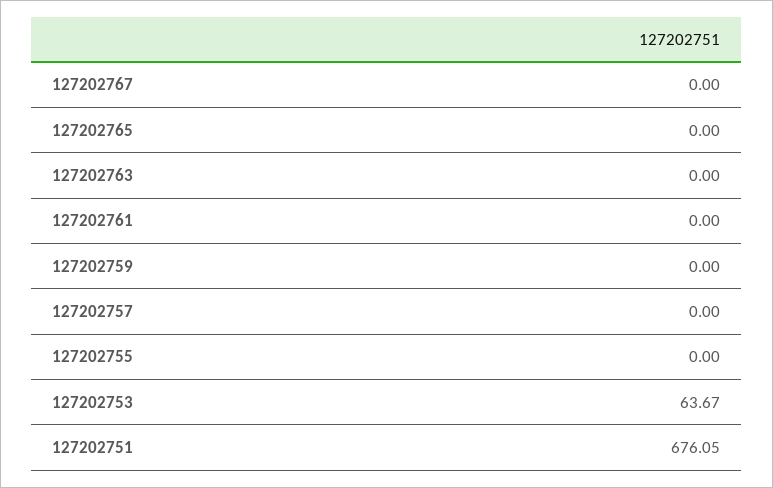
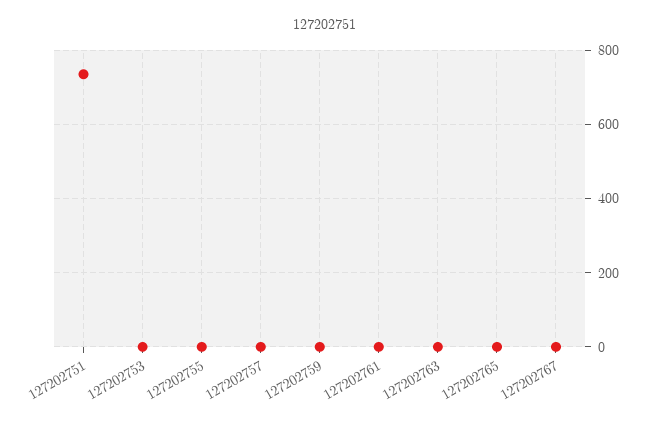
  {
    "127202767": 0,
    "127202765": 0,
    "127202763": 0,
    "127202761": 0,
    "127202759": 0,
    "127202757": 0,
    "127202755": 0,
-   "127202753": 63.67,
+   "127202753": 0,
-   "127202751": 676.05
+   "127202751": 740
  }

